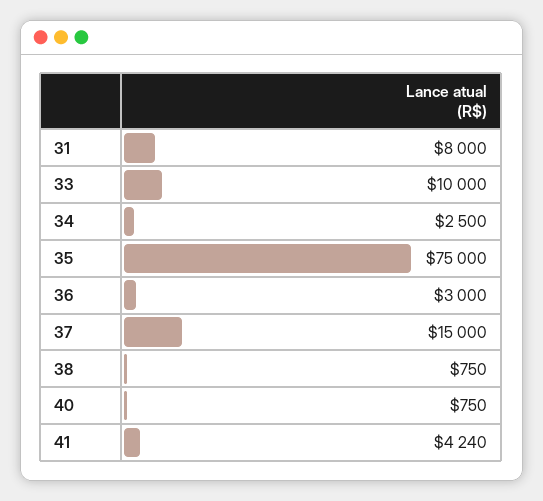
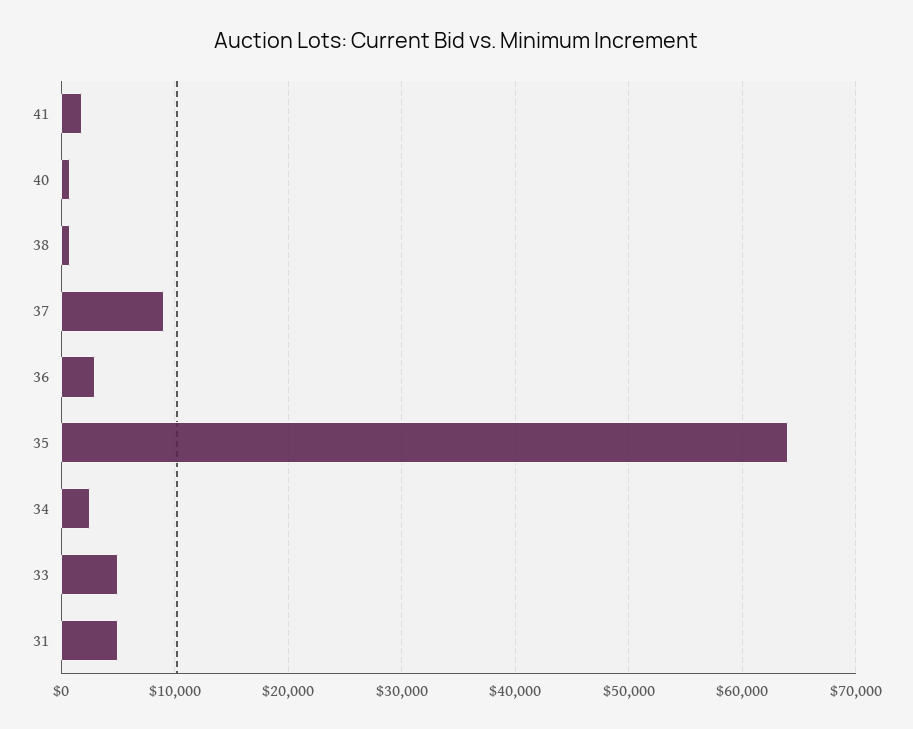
  {
-   "31": 8000,
+   "31": 5000,
-   "33": 10000,
+   "33": 5000,
    "34": 2500,
-   "35": 75000,
+   "35": 64000,
    "36": 3000,
-   "37": 15000,
+   "37": 9000,
    "38": 750,
    "40": 750,
-   "41": 4240
+   "41": 2000
  }

